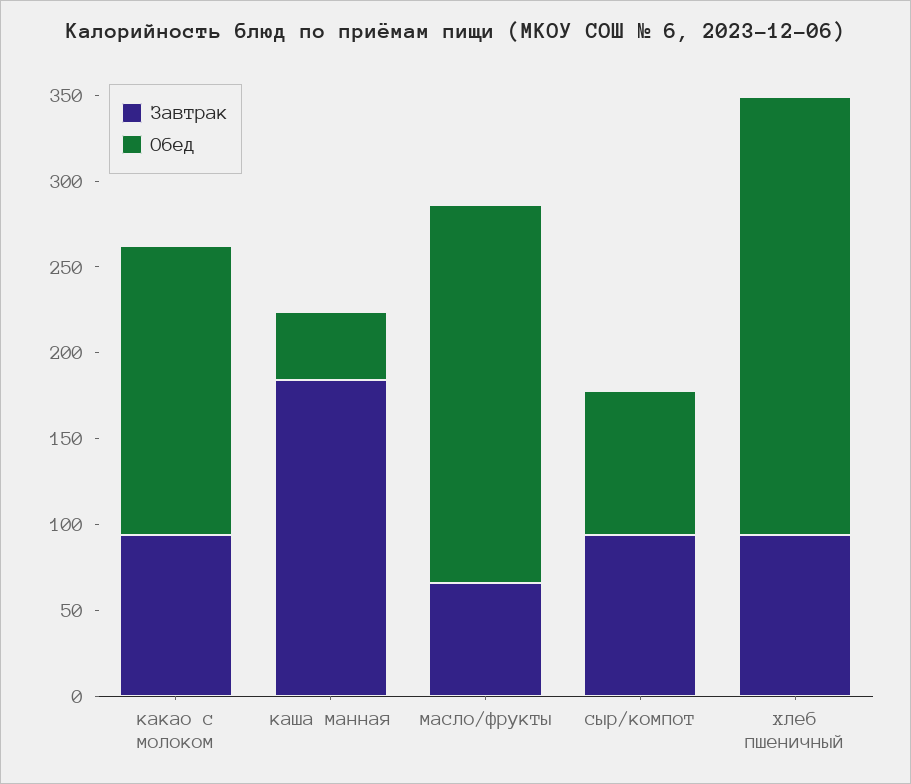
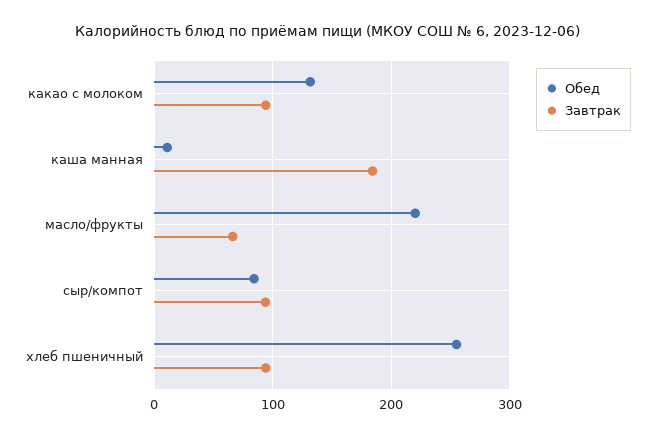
  {
    "Завтрак": {
      "какао с молоком": 90,
      "каша манная": 180,
      "масло/фрукты": 70,
      "сыр/компот": 90,
      "хлеб пшеничный": 90
    },
    "Обед": {
-     "какао с молоком": 170,
+     "какао с молоком": 130,
-     "каша манная": 40,
+     "каша манная": 10,
      "масло/фрукты": 220,
      "сыр/компот": 80,
      "хлеб пшеничный": 260
    }
  }

